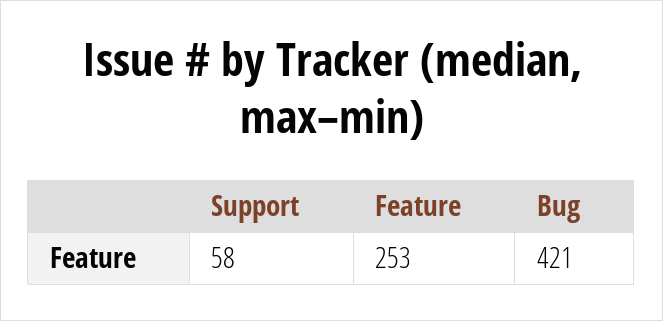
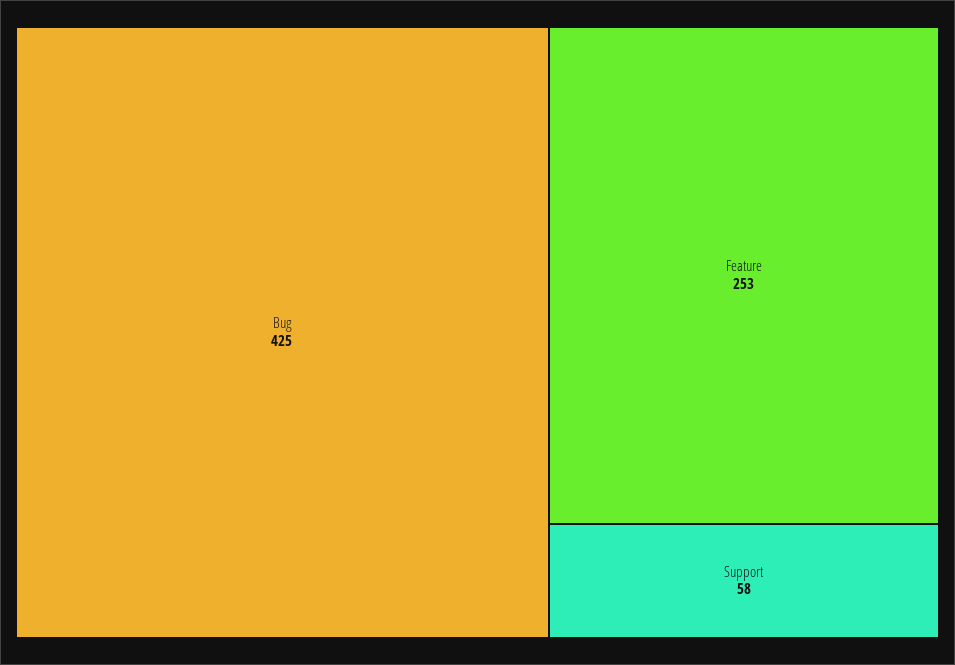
  {
    "Support": 58,
    "Feature": 253,
-   "Bug": 421
+   "Bug": 425
  }

